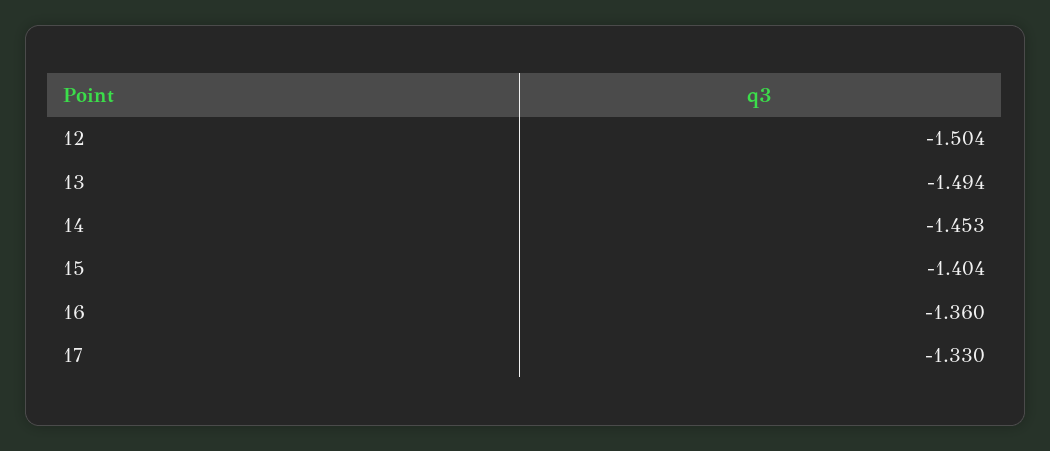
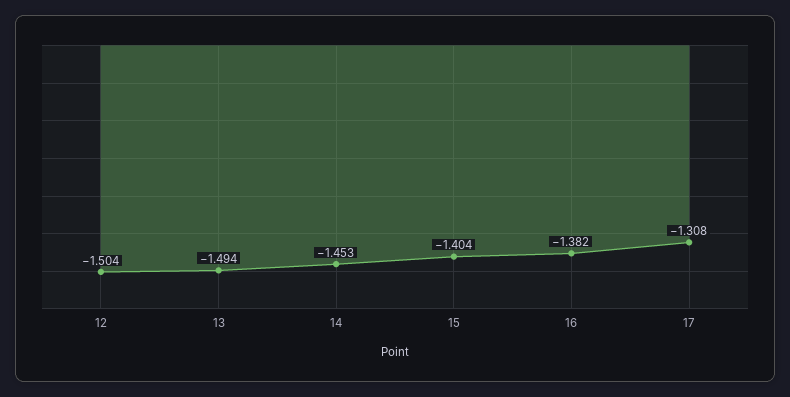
  {
    "12": -1.504,
    "13": -1.494,
    "14": -1.453,
    "15": -1.404,
-   "16": -1.36,
+   "16": -1.382,
-   "17": -1.33
+   "17": -1.308
  }

